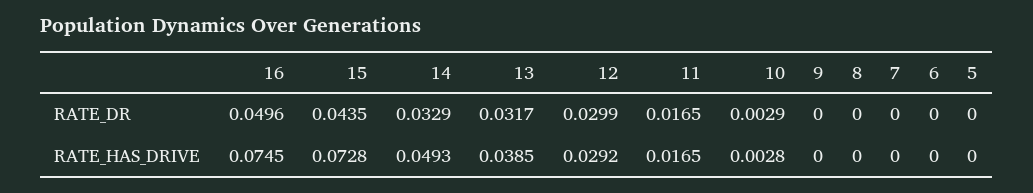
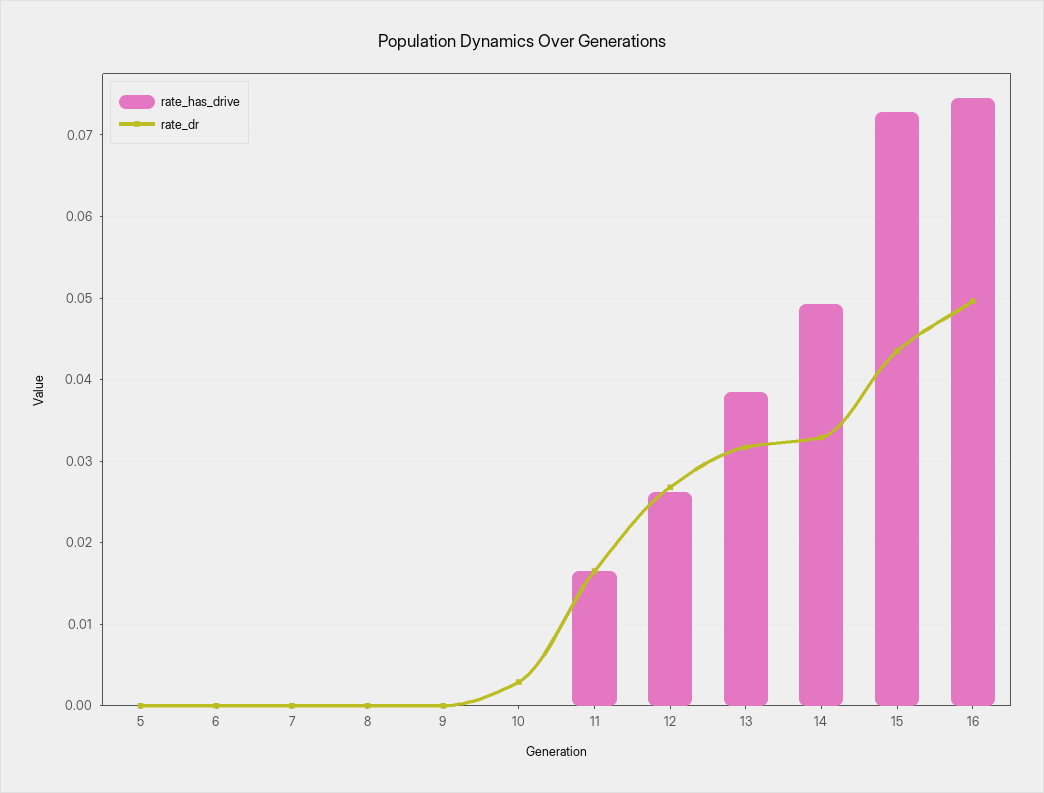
  {
    "RATE_DR": {
      "16": 0.0496,
      "15": 0.0435,
      "14": 0.0329,
      "13": 0.0317,
-     "12": 0.0299,
+     "12": 0.027,
      "11": 0.0165,
      "10": 0.0029,
      "9": 0,
      "8": 0,
      "7": 0,
      "6": 0,
      "5": 0
    },
    "RATE_HAS_DRIVE": {
      "16": 0.0745,
      "15": 0.0728,
      "14": 0.0493,
      "13": 0.0385,
-     "12": 0.0292,
+     "12": 0.026,
      "11": 0.0165,
-     "10": 0.0028,
+     "10": 0,
      "9": 0,
      "8": 0,
      "7": 0,
      "6": 0,
      "5": 0
    }
  }

